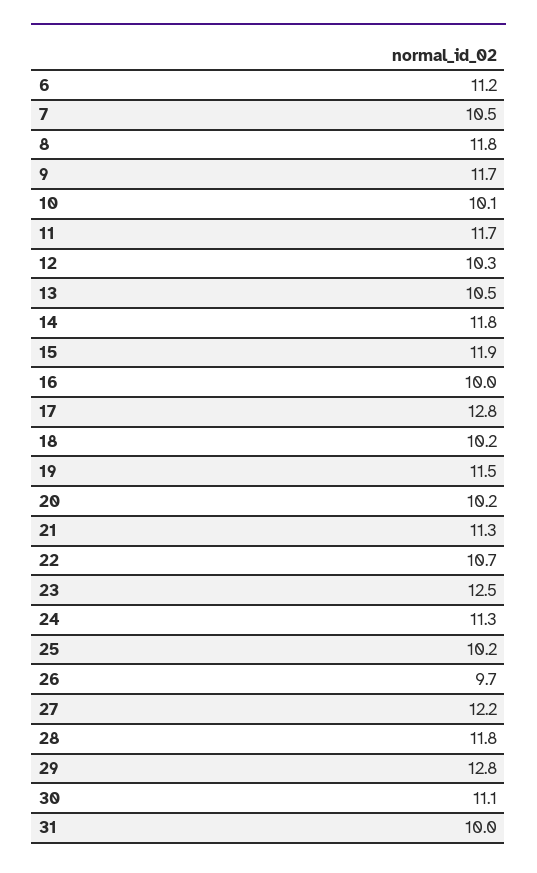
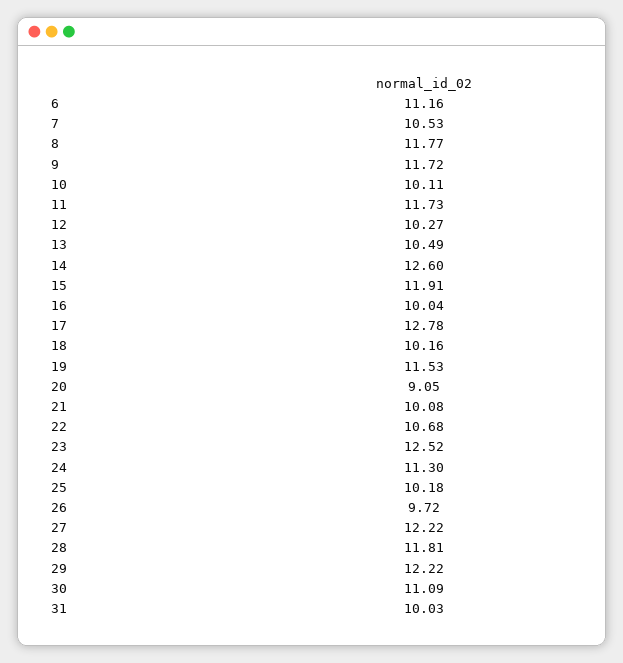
  {
    "6": 11.16,
    "7": 10.53,
    "8": 11.77,
    "9": 11.72,
    "10": 10.11,
    "11": 11.73,
    "12": 10.27,
    "13": 10.49,
-   "14": 11.8,
+   "14": 12.6,
    "15": 11.91,
    "16": 10.04,
    "17": 12.78,
    "18": 10.16,
    "19": 11.53,
-   "20": 10.2,
+   "20": 9.05,
-   "21": 11.3,
+   "21": 10.08,
    "22": 10.68,
    "23": 12.52,
    "24": 11.3,
    "25": 10.18,
    "26": 9.72,
    "27": 12.22,
    "28": 11.81,
-   "29": 12.8,
+   "29": 12.22,
    "30": 11.09,
    "31": 10.03
  }

